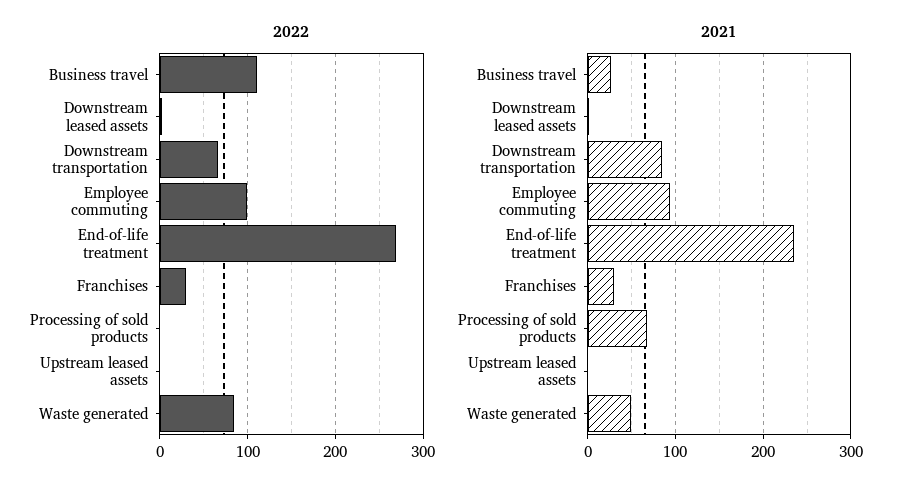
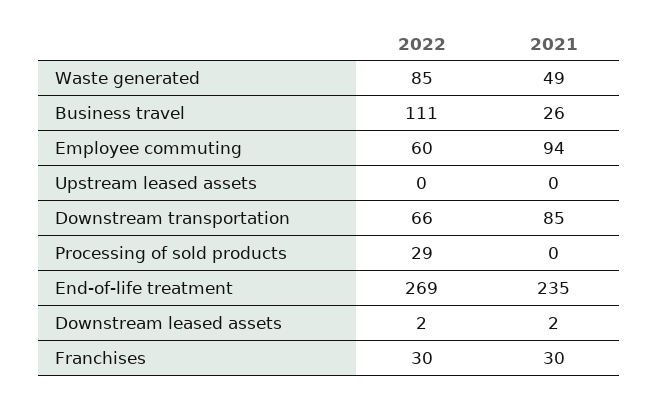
  {
    "2022": {
      "Business travel": 111,
      "Downstream leased assets": 2,
      "Downstream transportation": 66,
-     "Employee commuting": 100,
+     "Employee commuting": 60,
      "End-of-life treatment": 269,
      "Franchises": 30,
-     "Processing of sold products": 0,
+     "Processing of sold products": 29,
      "Upstream leased assets": 0,
      "Waste generated": 85
    },
    "2021": {
      "Business travel": 26,
      "Downstream leased assets": 2,
      "Downstream transportation": 85,
      "Employee commuting": 94,
      "End-of-life treatment": 235,
      "Franchises": 30,
-     "Processing of sold products": 70,
+     "Processing of sold products": 0,
      "Upstream leased assets": 0,
      "Waste generated": 49
    }
  }

